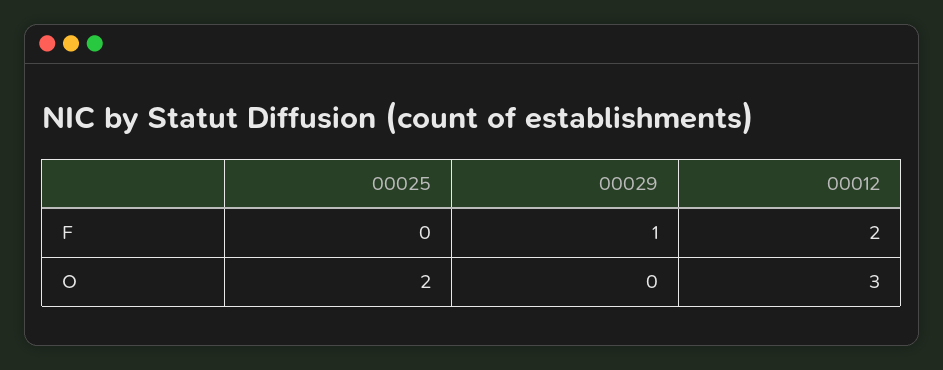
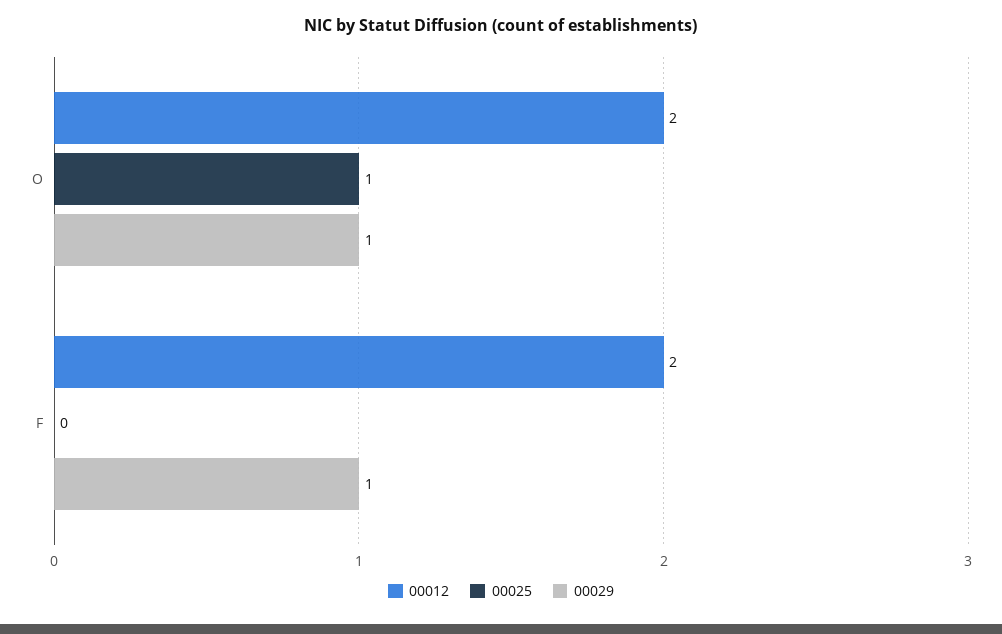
  {
    "00025": {
      "F": 0,
-     "O": 2
+     "O": 1
    },
    "00029": {
      "F": 1,
-     "O": 0
+     "O": 1
    },
    "00012": {
      "F": 2,
-     "O": 3
+     "O": 2
    }
  }

